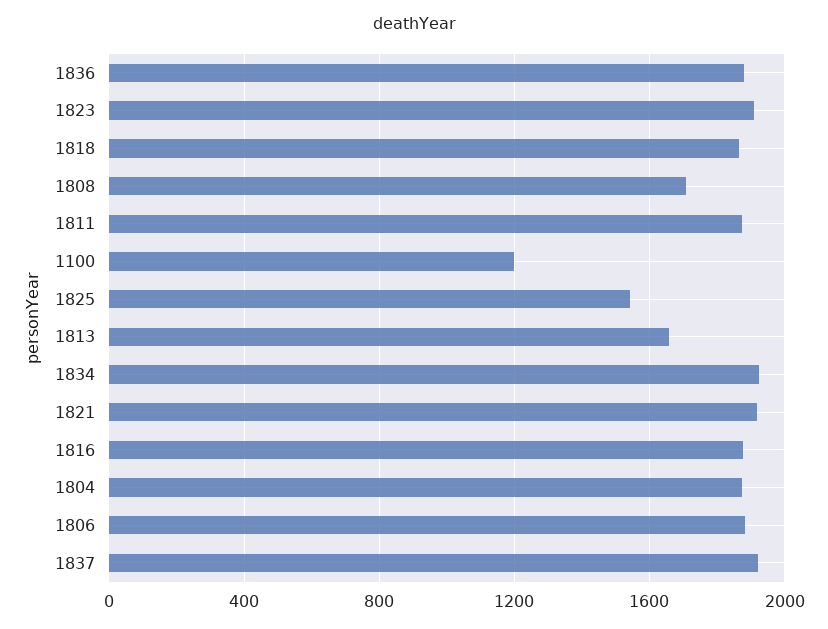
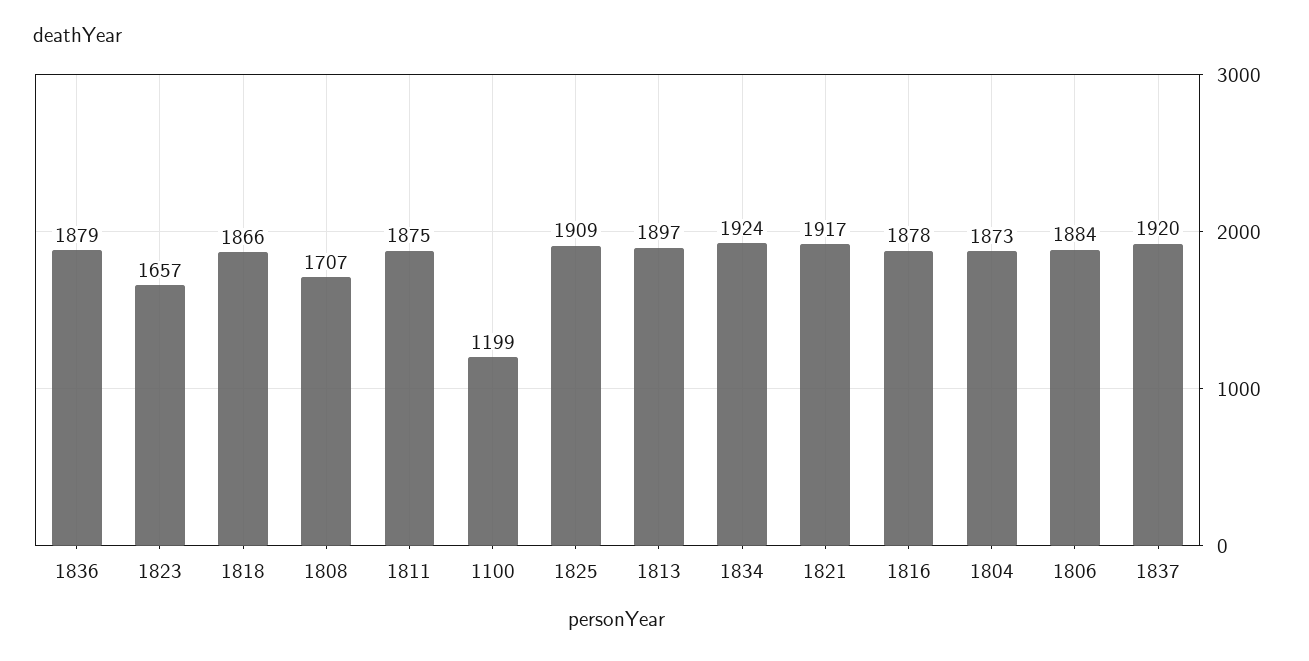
  {
    "1836": 1879,
-   "1823": 1900,
+   "1823": 1657,
    "1818": 1866,
    "1808": 1707,
    "1811": 1875,
    "1100": 1199,
-   "1825": 1550,
+   "1825": 1909,
-   "1813": 1650,
+   "1813": 1897,
    "1834": 1924,
    "1821": 1917,
    "1816": 1878,
    "1804": 1873,
    "1806": 1884,
    "1837": 1920
  }

